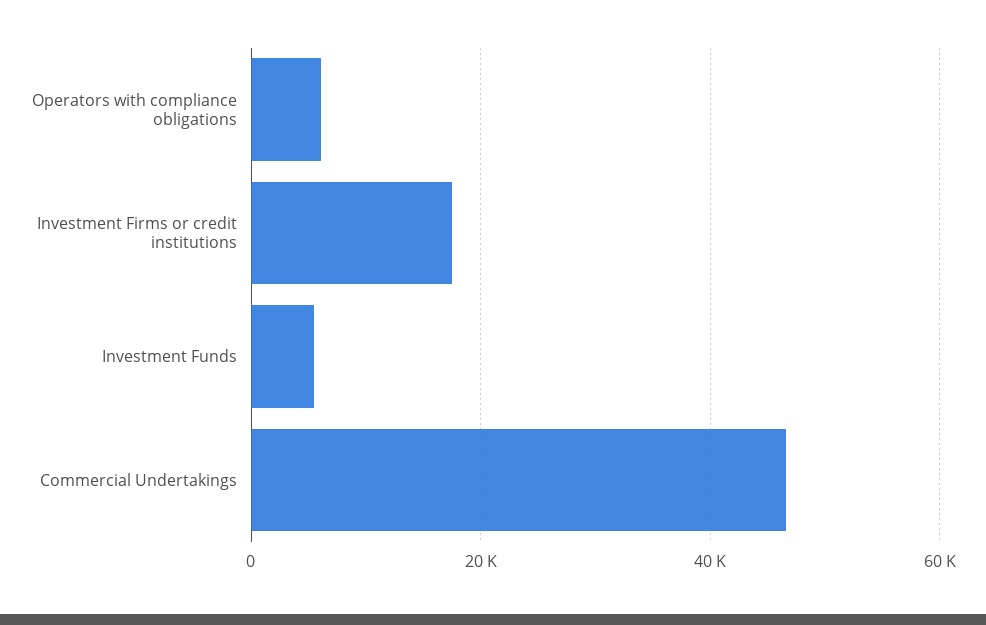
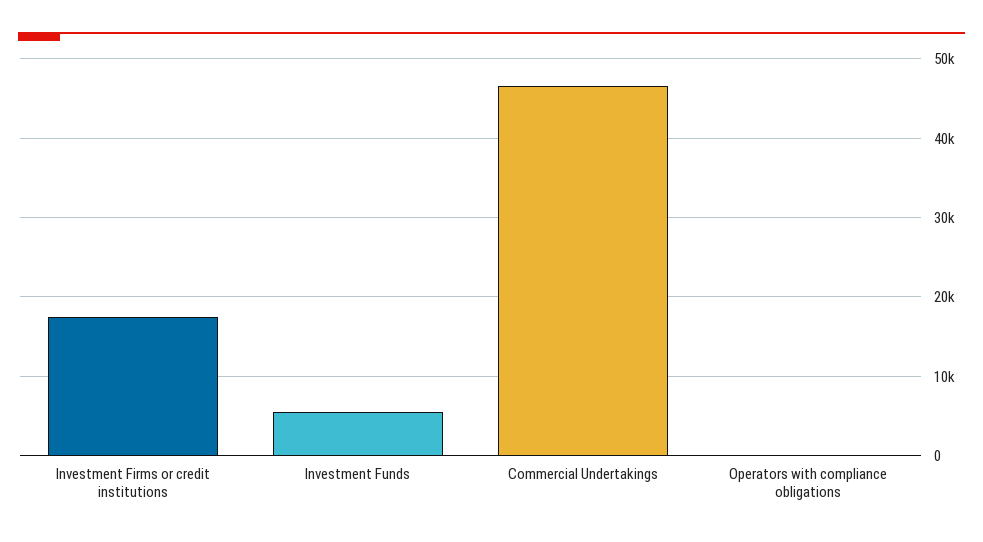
  {
-   "Operators with compliance obligations": 6000,
+   "Operators with compliance obligations": 0,
    "Investment Firms or credit institutions": 18000,
    "Investment Funds": 6000,
    "Commercial Undertakings": 47000
  }

